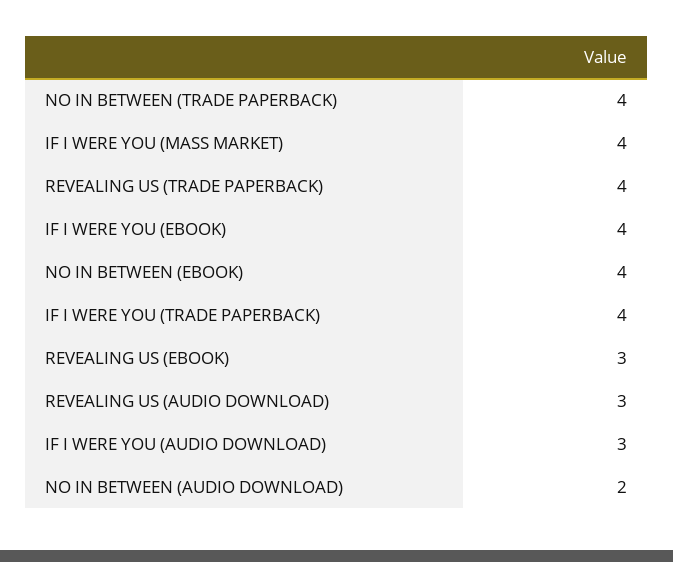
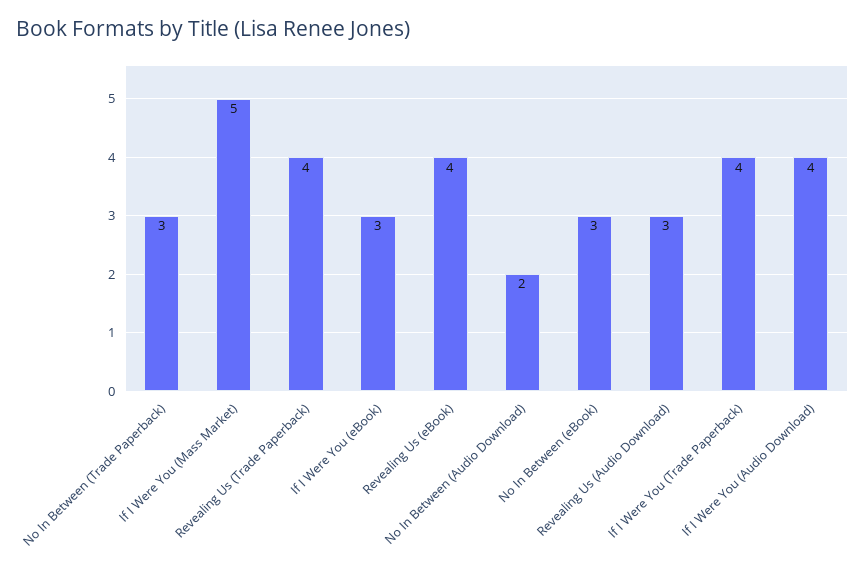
  {
-   "NO IN BETWEEN (TRADE PAPERBACK)": 4,
+   "NO IN BETWEEN (TRADE PAPERBACK)": 3,
-   "IF I WERE YOU (MASS MARKET)": 4,
+   "IF I WERE YOU (MASS MARKET)": 5,
    "REVEALING US (TRADE PAPERBACK)": 4,
-   "IF I WERE YOU (EBOOK)": 4,
+   "IF I WERE YOU (EBOOK)": 3,
-   "NO IN BETWEEN (EBOOK)": 4,
+   "NO IN BETWEEN (EBOOK)": 3,
    "IF I WERE YOU (TRADE PAPERBACK)": 4,
-   "REVEALING US (EBOOK)": 3,
+   "REVEALING US (EBOOK)": 4,
    "REVEALING US (AUDIO DOWNLOAD)": 3,
-   "IF I WERE YOU (AUDIO DOWNLOAD)": 3,
+   "IF I WERE YOU (AUDIO DOWNLOAD)": 4,
    "NO IN BETWEEN (AUDIO DOWNLOAD)": 2
  }

